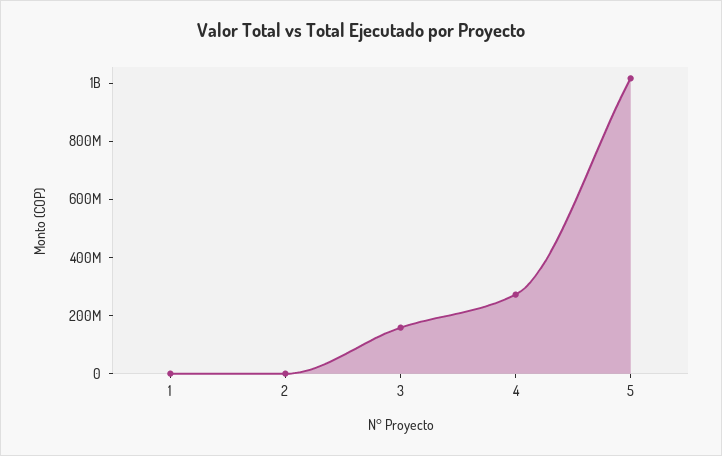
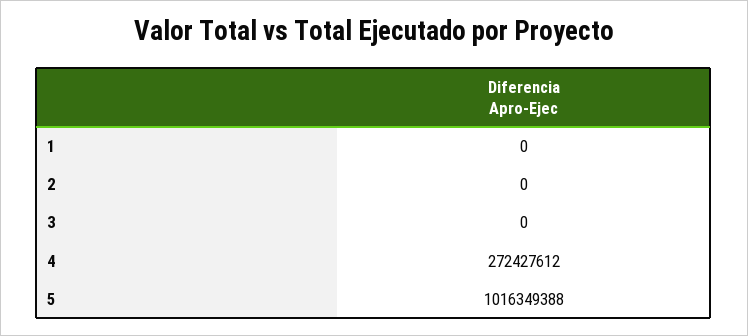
  {
    "1": 0,
    "2": 0,
-   "3": 150000000,
+   "3": 0,
    "4": 272427612,
    "5": 1016349388
  }

